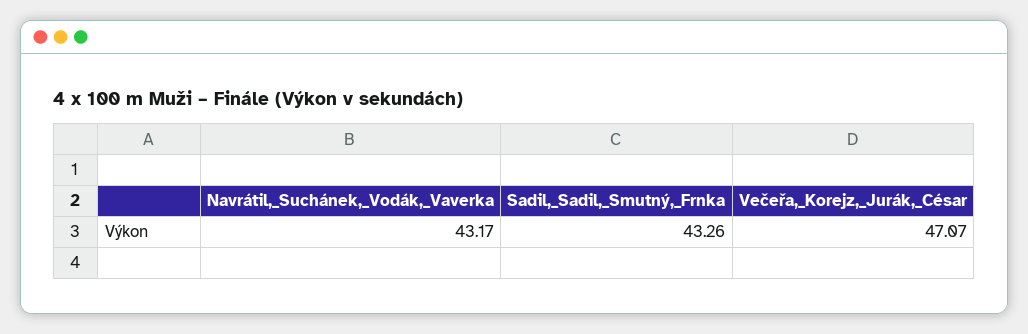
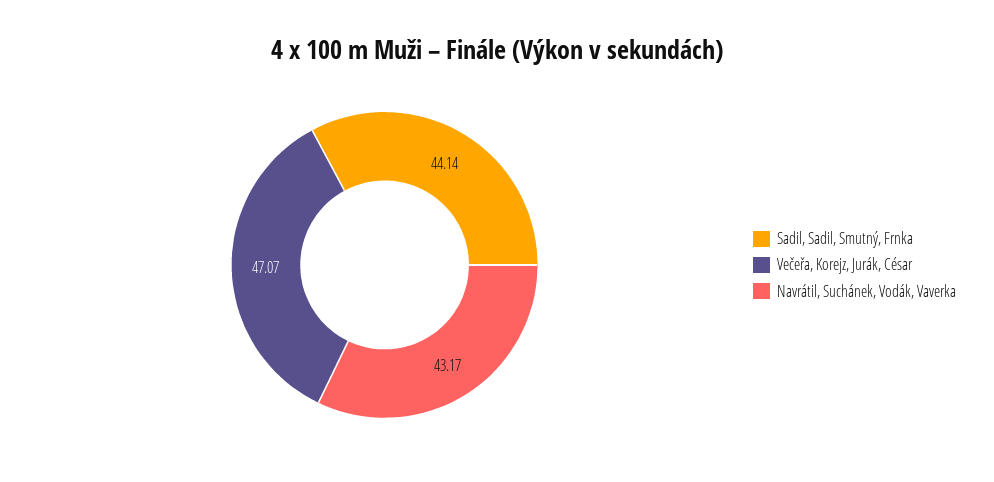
  {
    "Navrátil,_Suchánek,_Vodák,_Vaverka": 43.17,
-   "Sadil,_Sadil,_Smutný,_Frnka": 43.26,
+   "Sadil,_Sadil,_Smutný,_Frnka": 44.14,
    "Večeřa,_Korejz,_Jurák,_César": 47.07
  }

